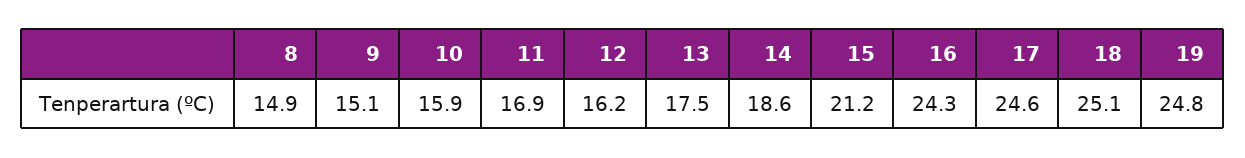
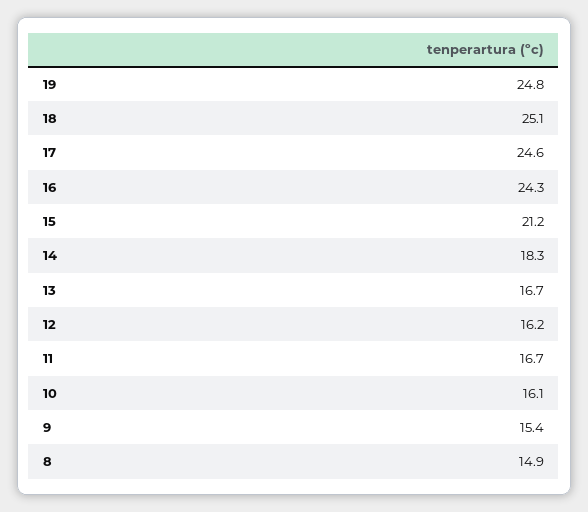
  {
    "8": 14.9,
-   "9": 15.1,
+   "9": 15.4,
-   "10": 15.9,
+   "10": 16.1,
-   "11": 16.9,
+   "11": 16.7,
    "12": 16.2,
-   "13": 17.5,
+   "13": 16.7,
-   "14": 18.6,
+   "14": 18.3,
    "15": 21.2,
    "16": 24.3,
    "17": 24.6,
    "18": 25.1,
    "19": 24.8
  }

